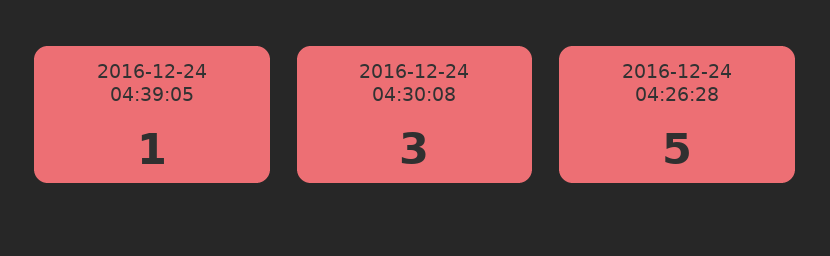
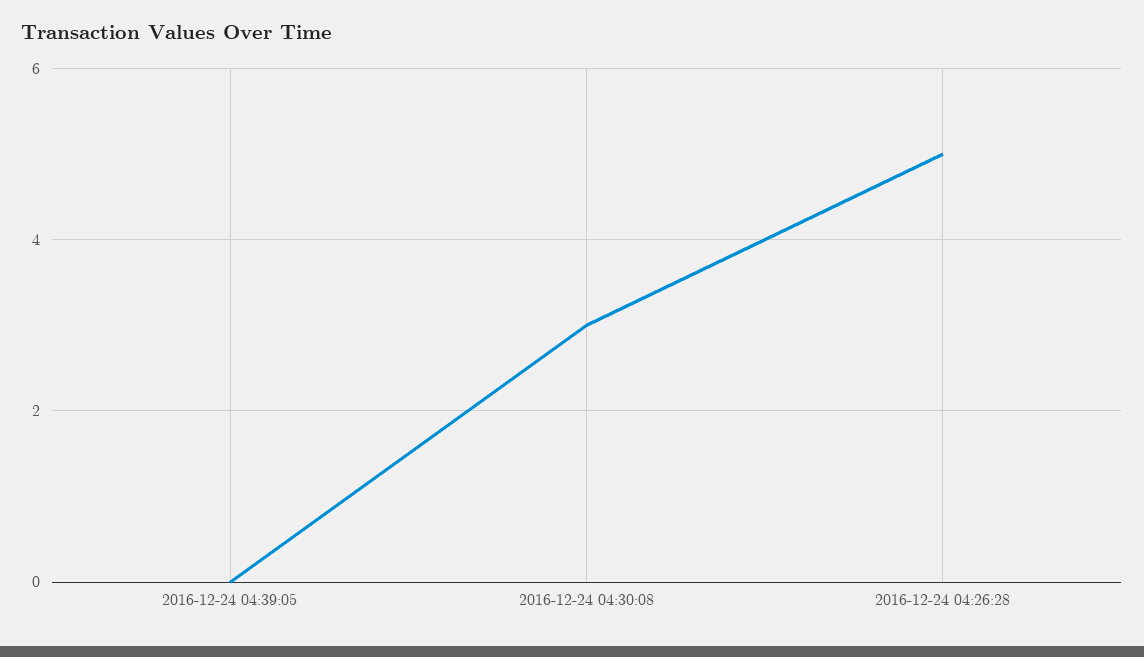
  {
-   "2016-12-24 04:39:05": 1,
+   "2016-12-24 04:39:05": 0,
    "2016-12-24 04:30:08": 3,
    "2016-12-24 04:26:28": 5
  }

